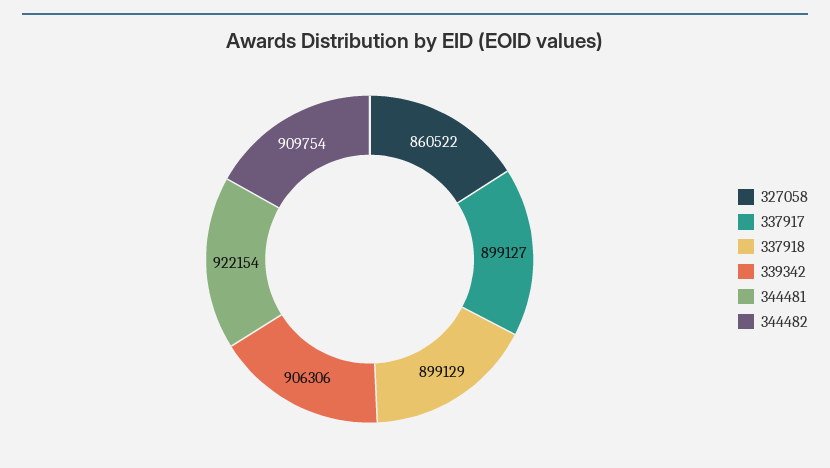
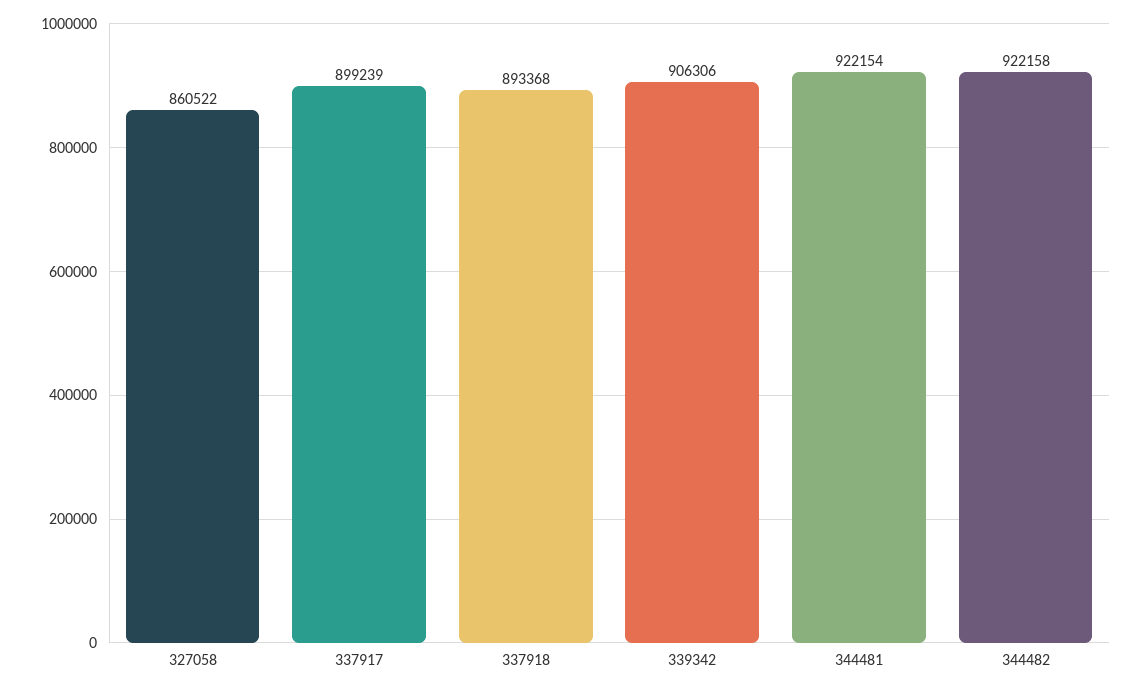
  {
    "327058": 860522,
-   "337917": 899127,
+   "337917": 899239,
-   "337918": 899129,
+   "337918": 893368,
    "339342": 906306,
    "344481": 922154,
-   "344482": 909754
+   "344482": 922158
  }

